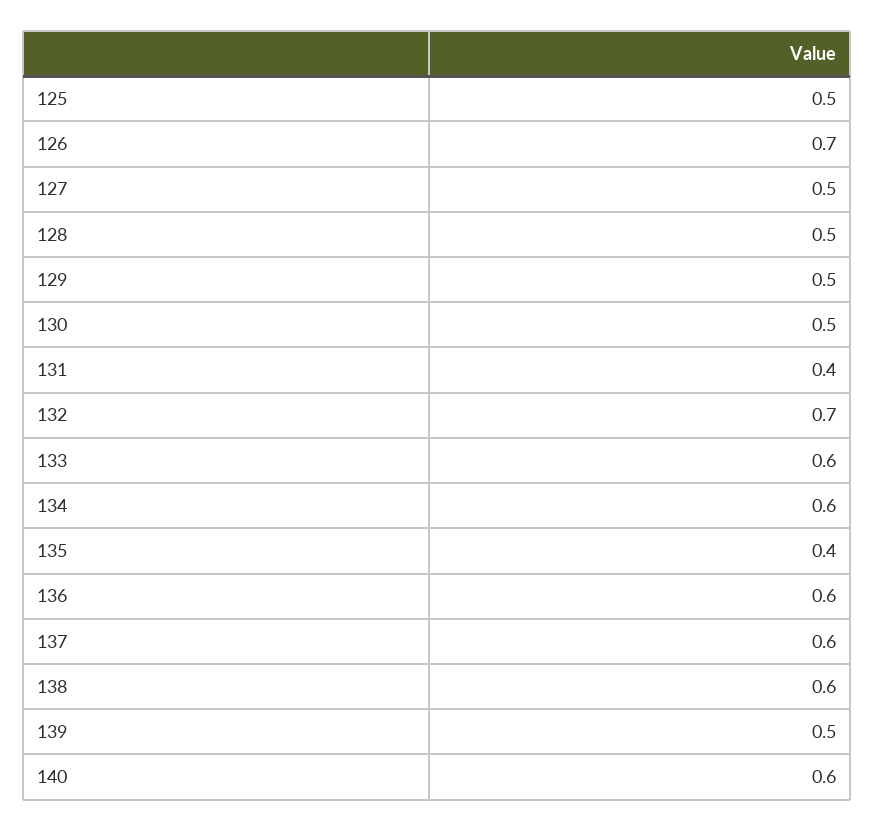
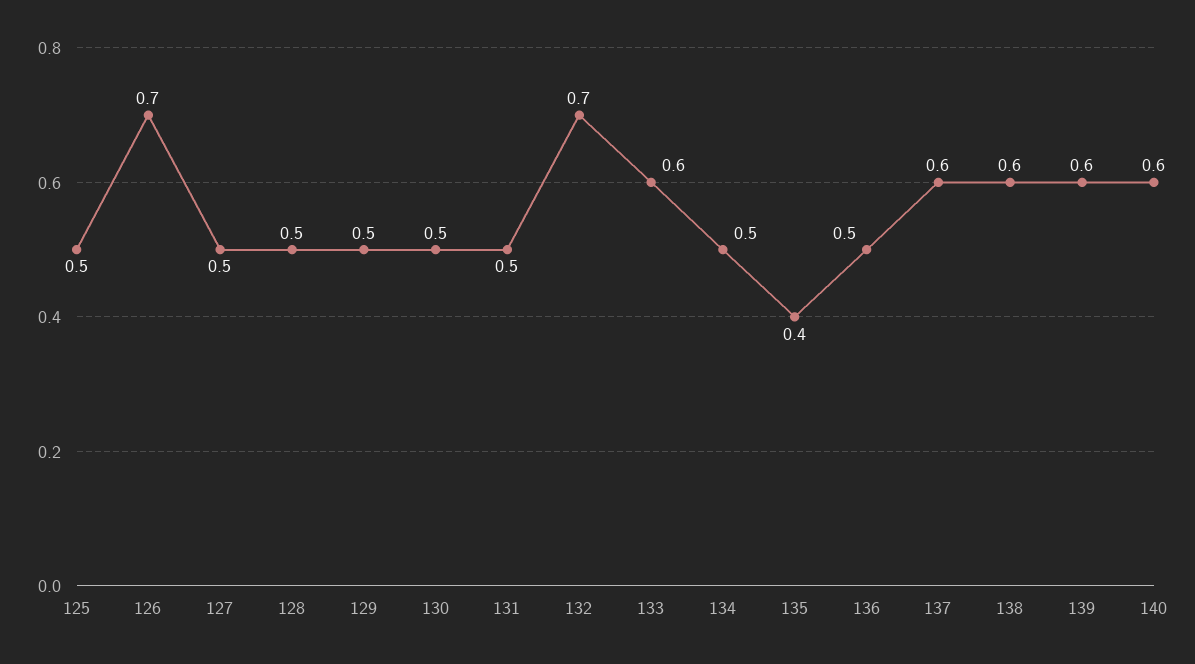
  {
    "125": 0.5,
    "126": 0.7,
    "127": 0.5,
    "128": 0.5,
    "129": 0.5,
    "130": 0.5,
-   "131": 0.4,
+   "131": 0.5,
    "132": 0.7,
    "133": 0.6,
-   "134": 0.6,
+   "134": 0.5,
    "135": 0.4,
-   "136": 0.6,
+   "136": 0.5,
    "137": 0.6,
    "138": 0.6,
-   "139": 0.5,
+   "139": 0.6,
    "140": 0.6
  }

